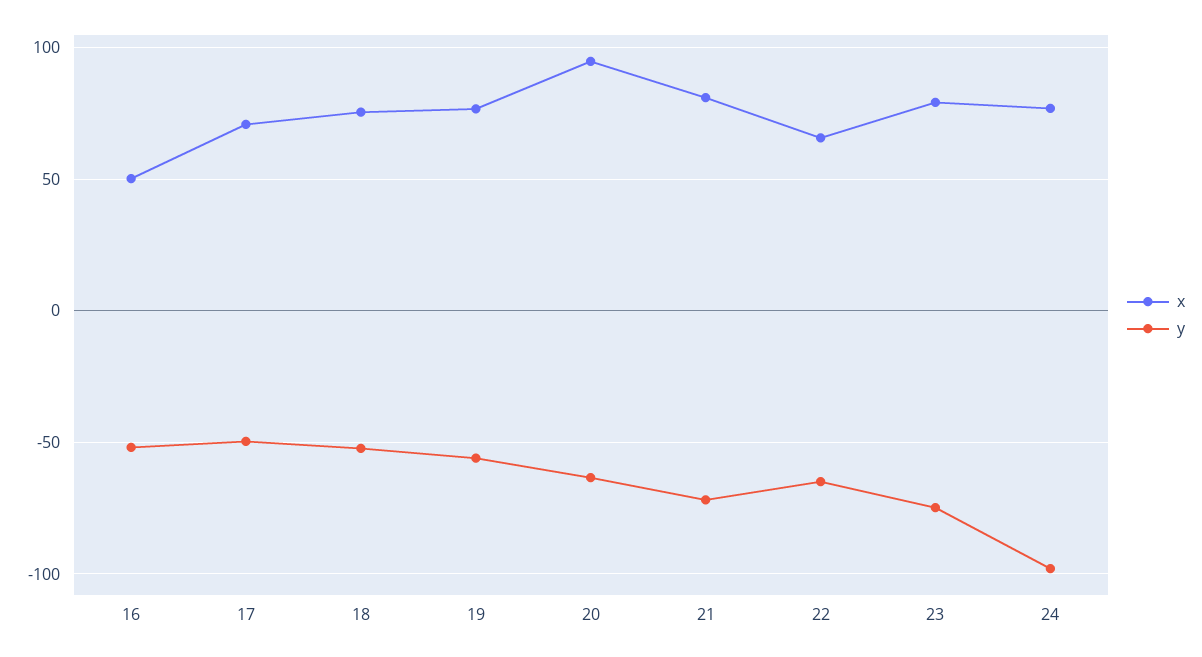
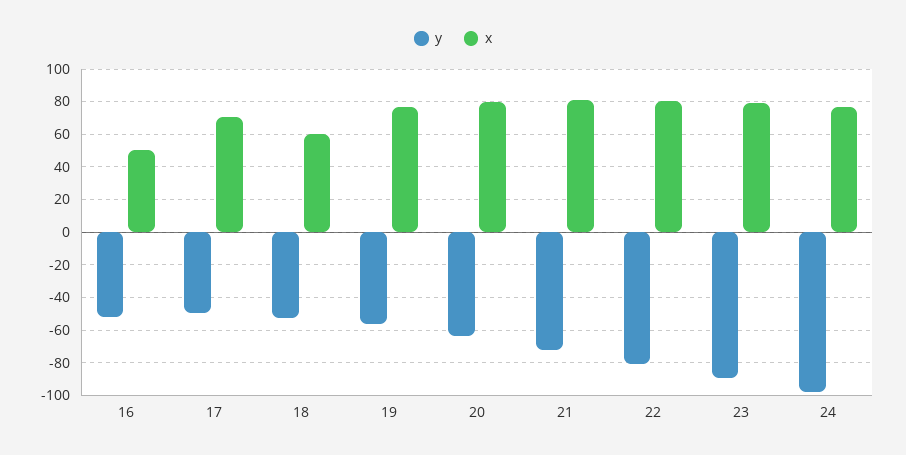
  {
    "x": {
      "16": 50,
      "17": 70,
-     "18": 75,
+     "18": 60,
      "19": 75,
-     "20": 95,
+     "20": 80,
      "21": 80,
-     "22": 65,
+     "22": 80,
      "23": 80,
      "24": 75
    },
    "y": {
      "16": -50,
      "17": -50,
      "18": -50,
      "19": -55,
      "20": -65,
      "21": -70,
-     "22": -65,
+     "22": -80,
-     "23": -75,
+     "23": -90,
      "24": -100
    }
  }

